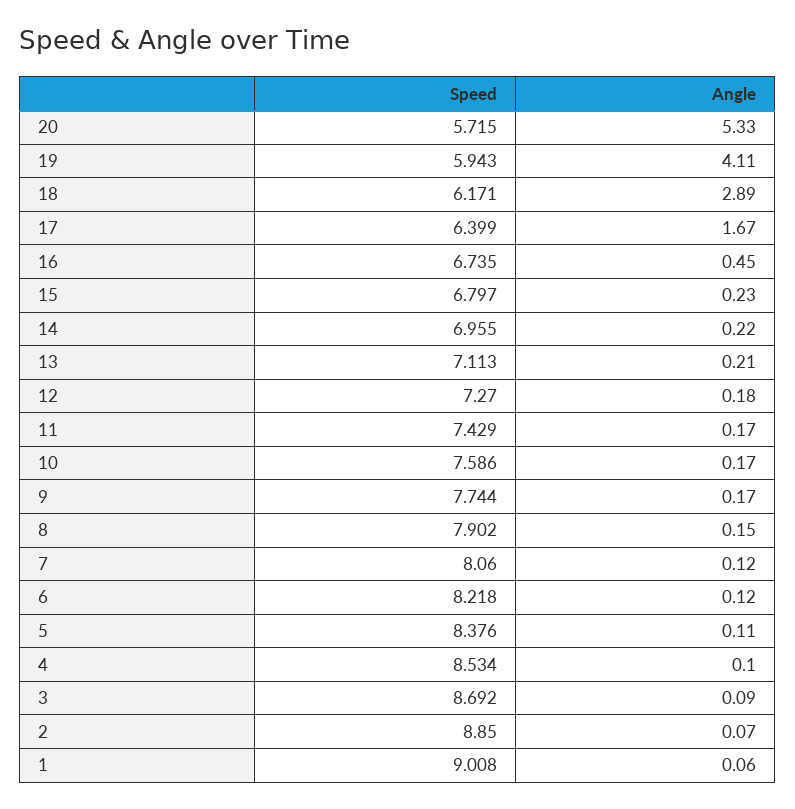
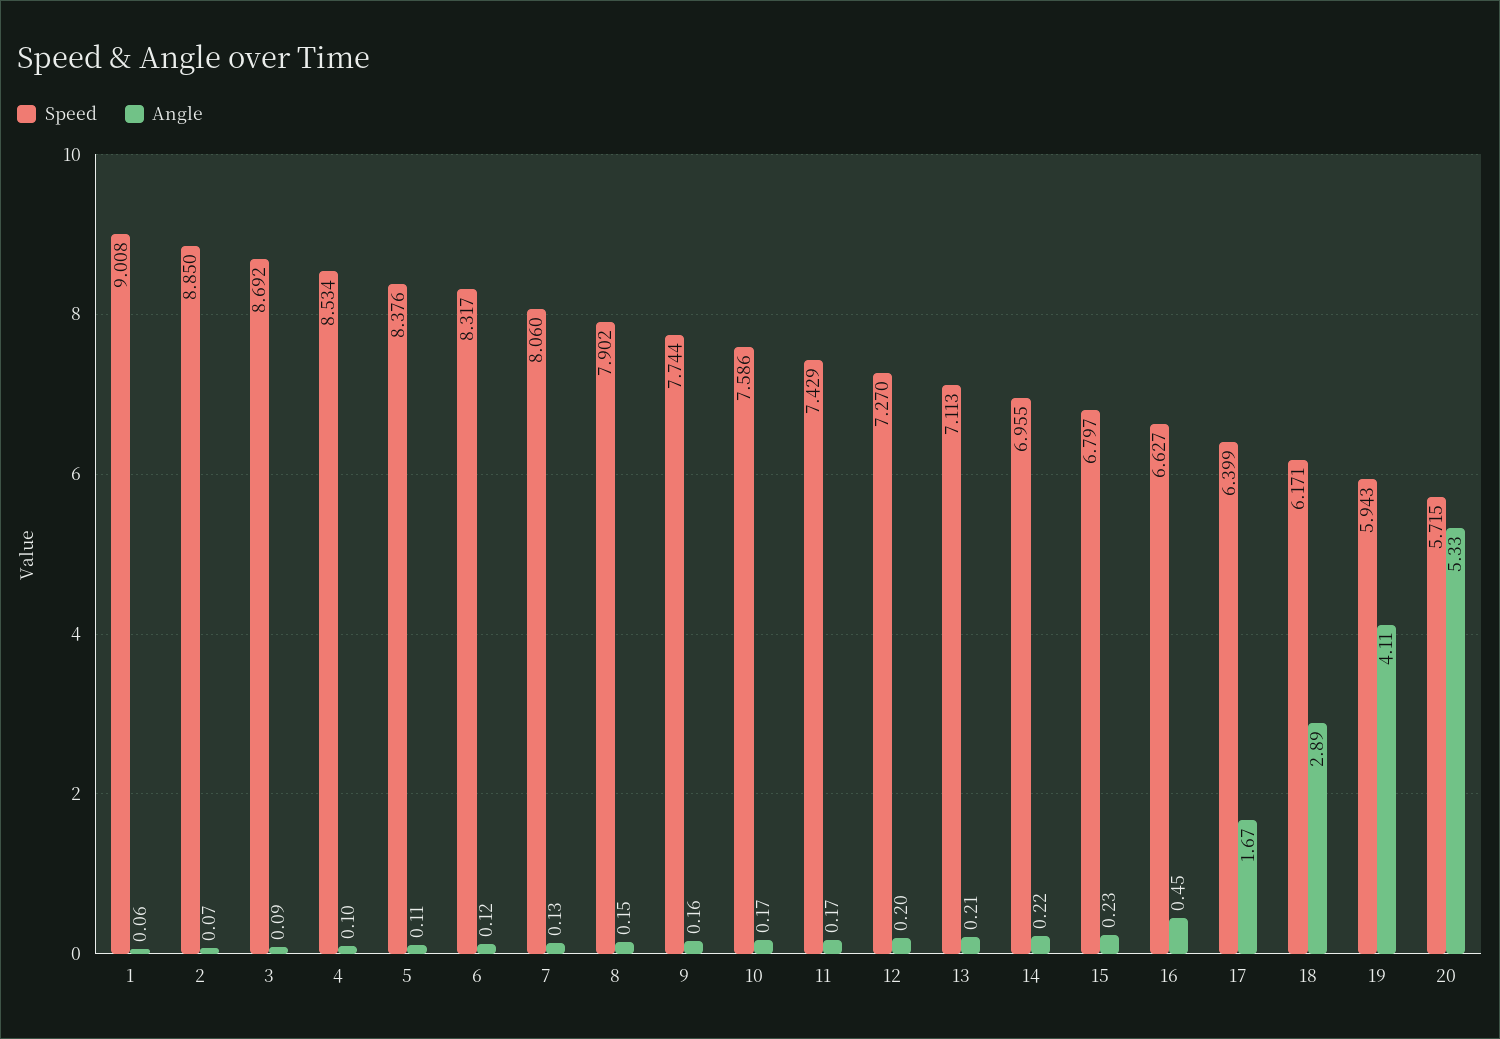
  {
    "Speed": {
      "20": 5.715,
      "19": 5.943,
      "18": 6.171,
      "17": 6.399,
-     "16": 6.735,
+     "16": 6.627,
      "15": 6.797,
      "14": 6.955,
      "13": 7.113,
      "12": 7.27,
      "11": 7.429,
      "10": 7.586,
      "9": 7.744,
      "8": 7.902,
      "7": 8.06,
-     "6": 8.218,
+     "6": 8.317,
      "5": 8.376,
      "4": 8.534,
      "3": 8.692,
      "2": 8.85,
      "1": 9.008
    },
    "Angle": {
      "20": 5.33,
      "19": 4.11,
      "18": 2.89,
      "17": 1.67,
      "16": 0.45,
      "15": 0.23,
      "14": 0.22,
      "13": 0.21,
-     "12": 0.18,
+     "12": 0.2,
      "11": 0.17,
      "10": 0.17,
-     "9": 0.17,
+     "9": 0.16,
      "8": 0.15,
-     "7": 0.12,
+     "7": 0.13,
      "6": 0.12,
      "5": 0.11,
      "4": 0.1,
      "3": 0.09,
      "2": 0.07,
      "1": 0.06
    }
  }

